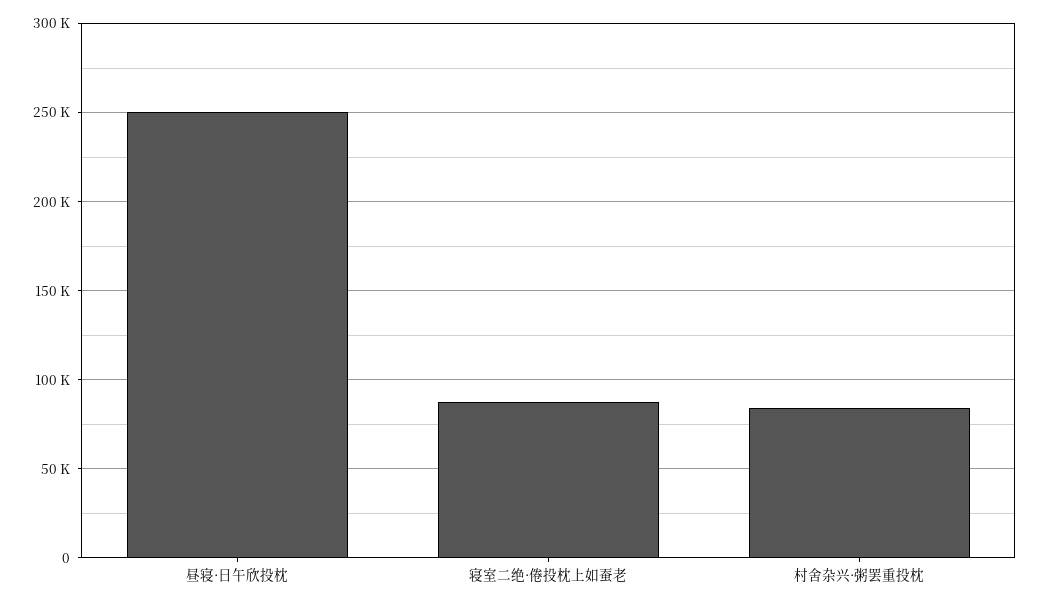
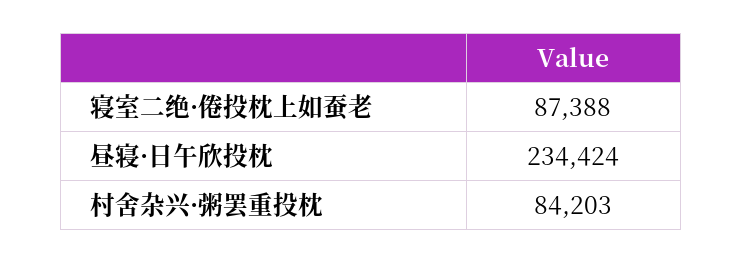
  {
-   "昼寝·日午欣投枕": 250000,
+   "昼寝·日午欣投枕": 234424,
    "寝室二绝·倦投枕上如蚕老": 87388,
    "村舍杂兴·粥罢重投枕": 84203
  }

